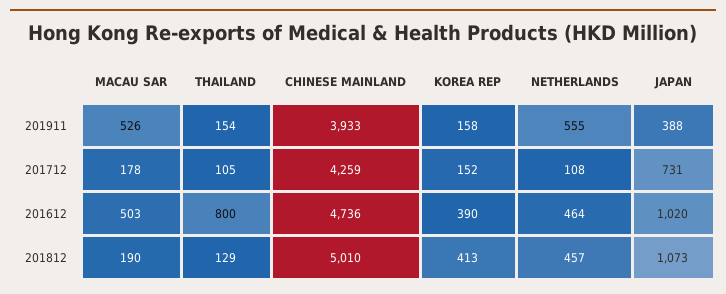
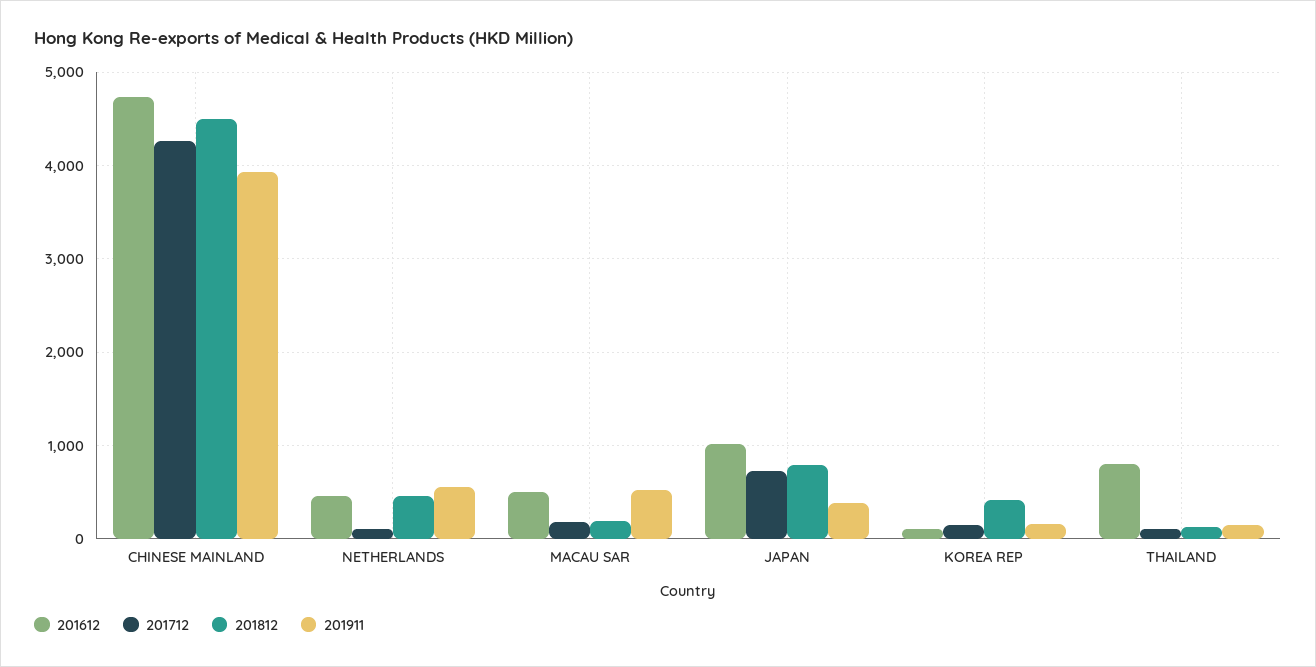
  {
    "201911": {
      "MACAU SAR": 526,
      "THAILAND": 154,
      "CHINESE MAINLAND": 3933,
      "KOREA REP": 158,
      "NETHERLANDS": 555,
      "JAPAN": 388
    },
    "201712": {
      "MACAU SAR": 178,
      "THAILAND": 105,
      "CHINESE MAINLAND": 4259,
      "KOREA REP": 152,
      "NETHERLANDS": 108,
      "JAPAN": 731
    },
    "201612": {
      "MACAU SAR": 503,
      "THAILAND": 800,
      "CHINESE MAINLAND": 4736,
-     "KOREA REP": 390,
+     "KOREA REP": 100,
      "NETHERLANDS": 464,
      "JAPAN": 1020
    },
    "201812": {
      "MACAU SAR": 190,
      "THAILAND": 129,
-     "CHINESE MAINLAND": 5010,
+     "CHINESE MAINLAND": 4500,
      "KOREA REP": 413,
      "NETHERLANDS": 457,
-     "JAPAN": 1073
+     "JAPAN": 800
    }
  }

